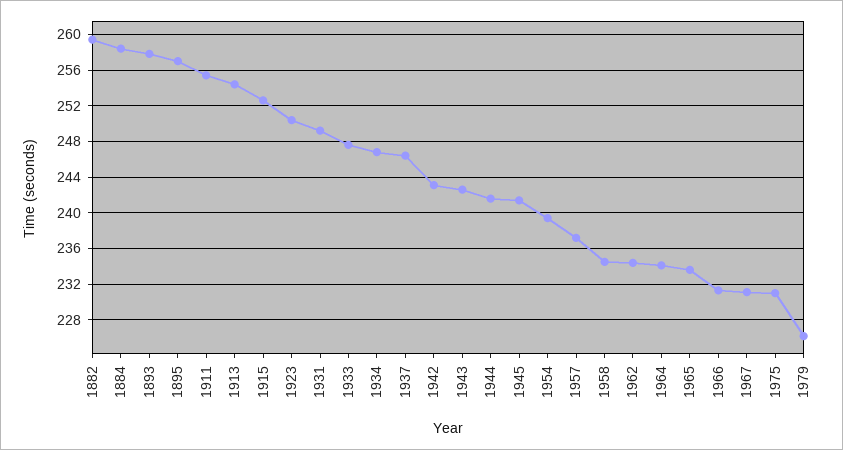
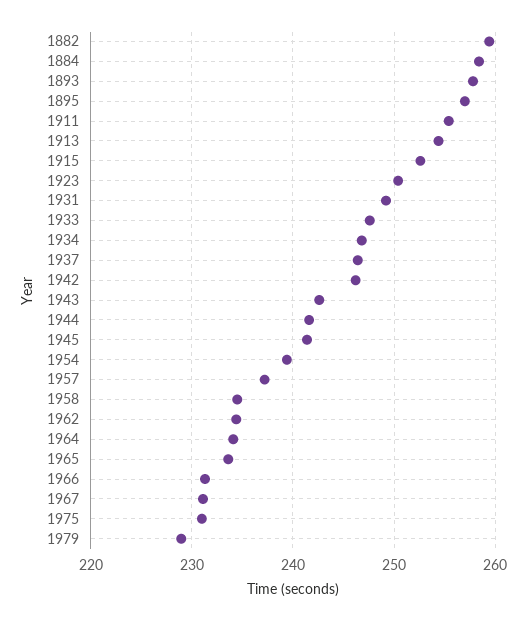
  {
    "1882": 259,
    "1884": 258,
    "1893": 258,
    "1895": 257,
    "1911": 255,
    "1913": 254,
    "1915": 253,
    "1923": 250,
    "1931": 249,
    "1933": 248,
    "1934": 247,
    "1937": 246,
-   "1942": 243,
+   "1942": 246,
    "1943": 243,
    "1944": 242,
    "1945": 241,
    "1954": 239,
    "1957": 237,
    "1958": 235,
    "1962": 234,
    "1964": 234,
    "1965": 234,
    "1966": 231,
    "1967": 231,
    "1975": 231,
-   "1979": 226
+   "1979": 229
  }

